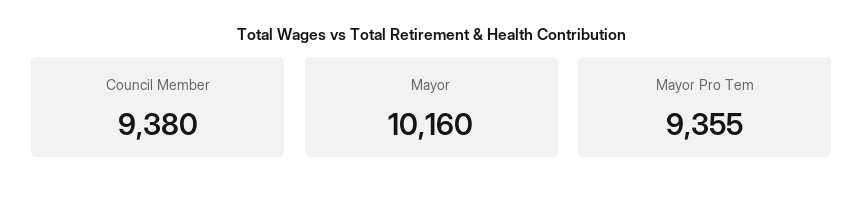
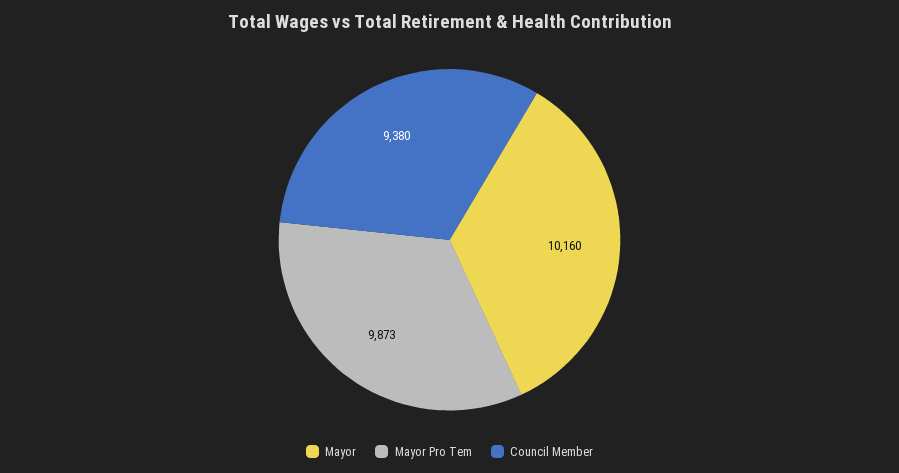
  {
    "Council Member": 9380,
    "Mayor": 10160,
-   "Mayor Pro Tem": 9355
+   "Mayor Pro Tem": 9873
  }

